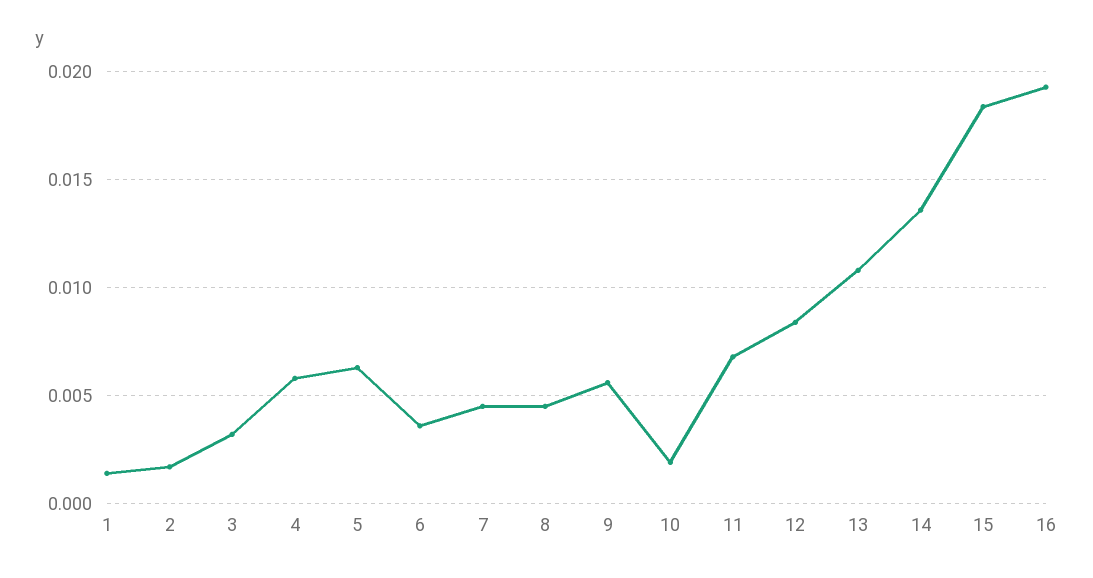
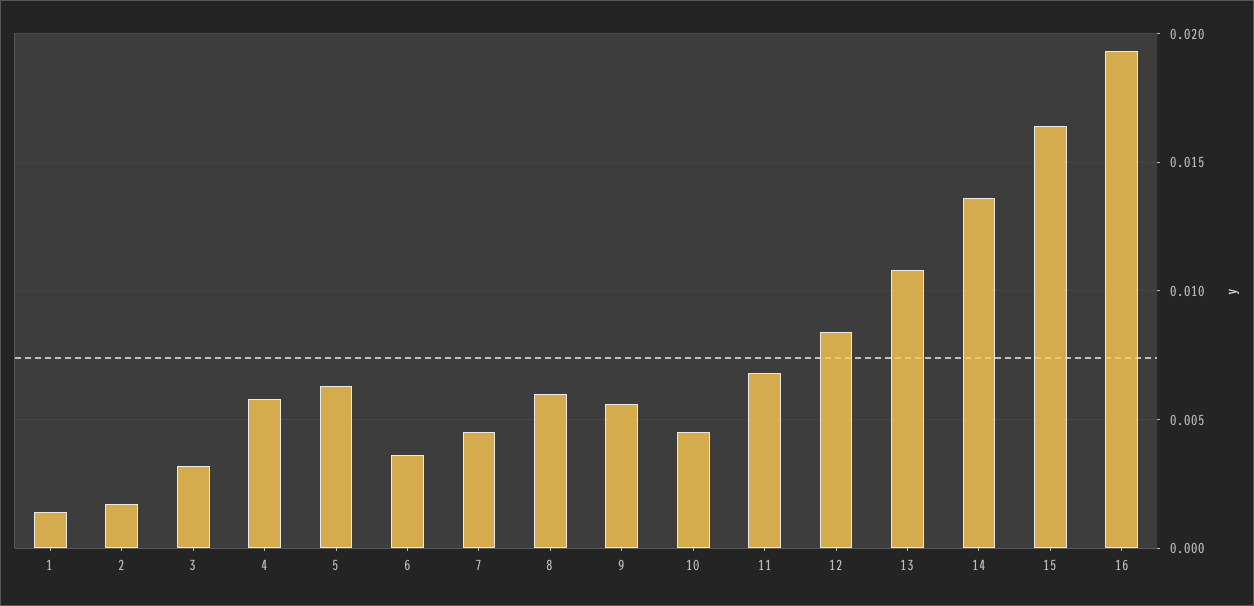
  {
    "1": 0.0015,
    "2": 0.0015,
    "3": 0.003,
    "4": 0.006,
    "5": 0.0065,
    "6": 0.0035,
    "7": 0.0045,
-   "8": 0.0045,
+   "8": 0.006,
    "9": 0.0055,
-   "10": 0.002,
+   "10": 0.0045,
    "11": 0.007,
    "12": 0.0085,
    "13": 0.011,
    "14": 0.0135,
-   "15": 0.0185,
+   "15": 0.0165,
    "16": 0.0195
  }

